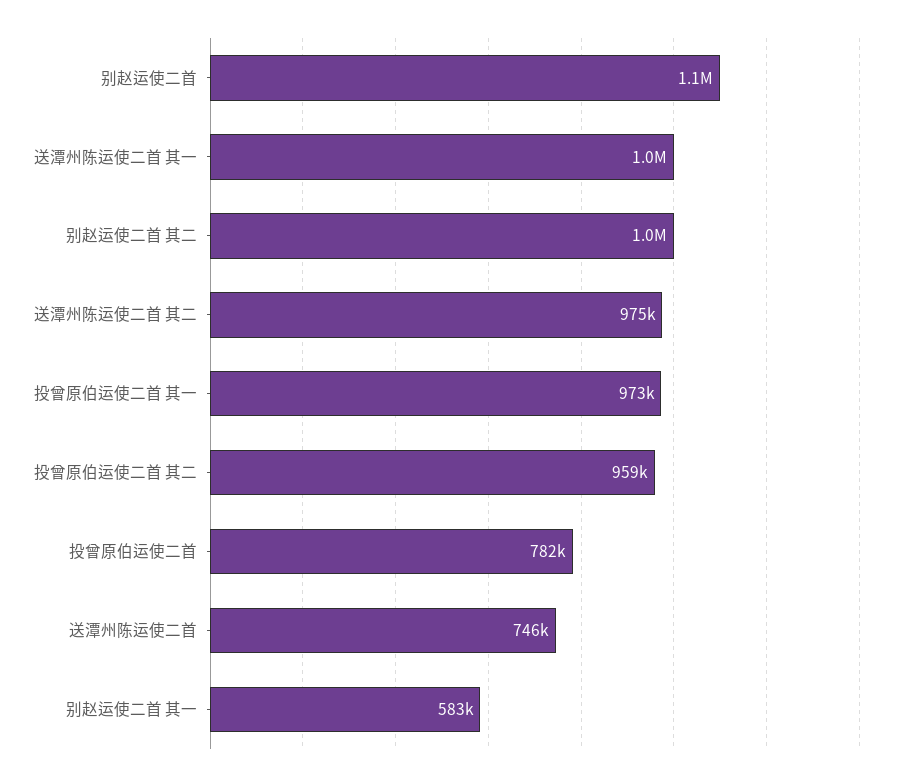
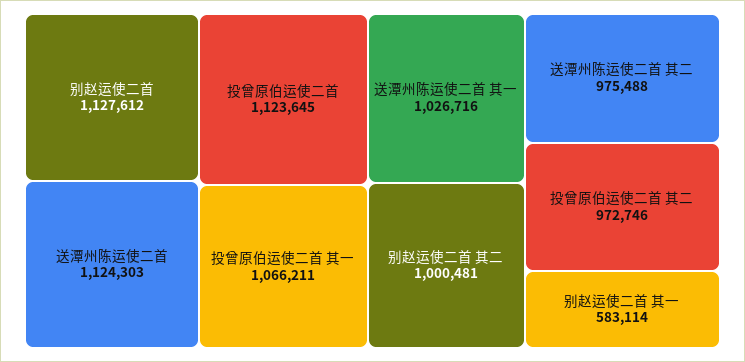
  {
    "别赵运使二首": 1127612,
    "送潭州陈运使二首 其一": 1026716,
    "别赵运使二首 其二": 1000481,
    "送潭州陈运使二首 其二": 975488,
-   "投曾原伯运使二首 其一": 973000,
+   "投曾原伯运使二首 其一": 1066211,
-   "投曾原伯运使二首 其二": 959000,
+   "投曾原伯运使二首 其二": 972746,
-   "投曾原伯运使二首": 782000,
+   "投曾原伯运使二首": 1123645,
-   "送潭州陈运使二首": 746000,
+   "送潭州陈运使二首": 1124303,
    "别赵运使二首 其一": 583114
  }

